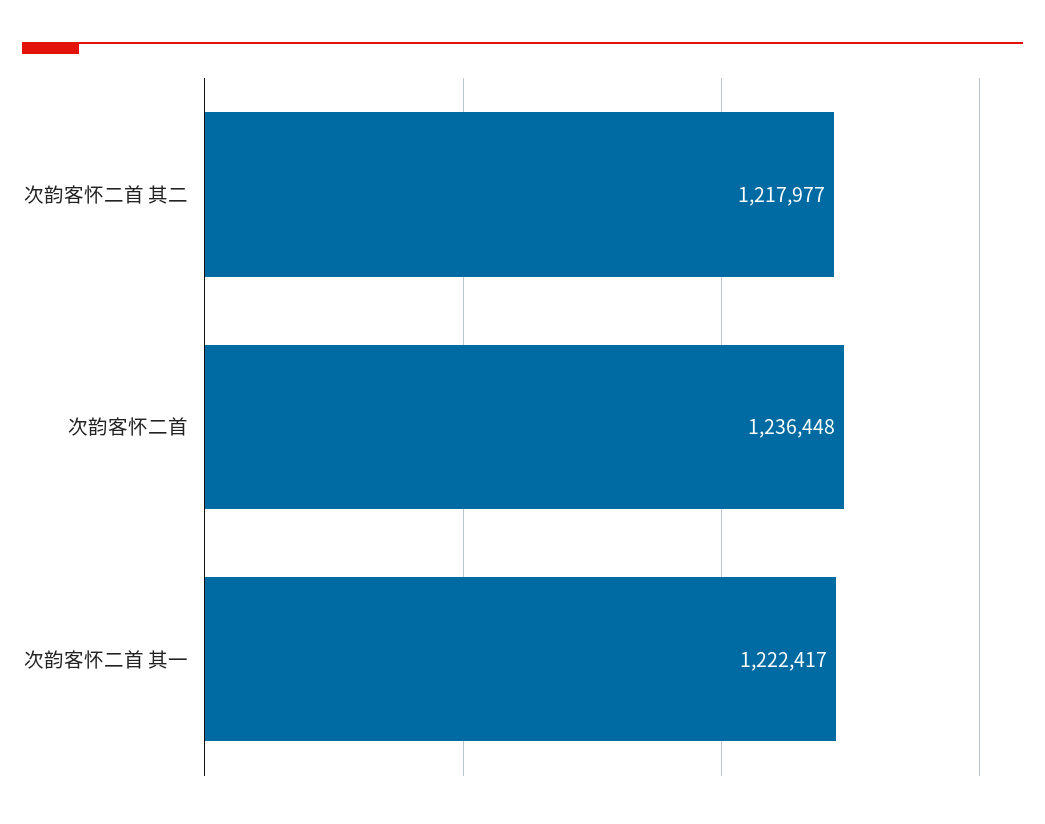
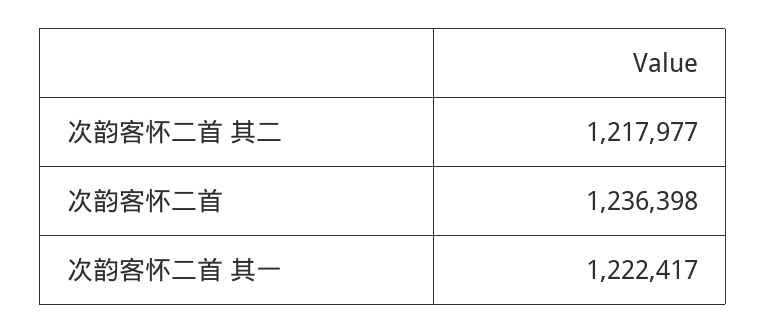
  {
    "次韵客怀二首 其二": 1217977,
-   "次韵客怀二首": 1236448,
+   "次韵客怀二首": 1236398,
    "次韵客怀二首 其一": 1222417
  }

